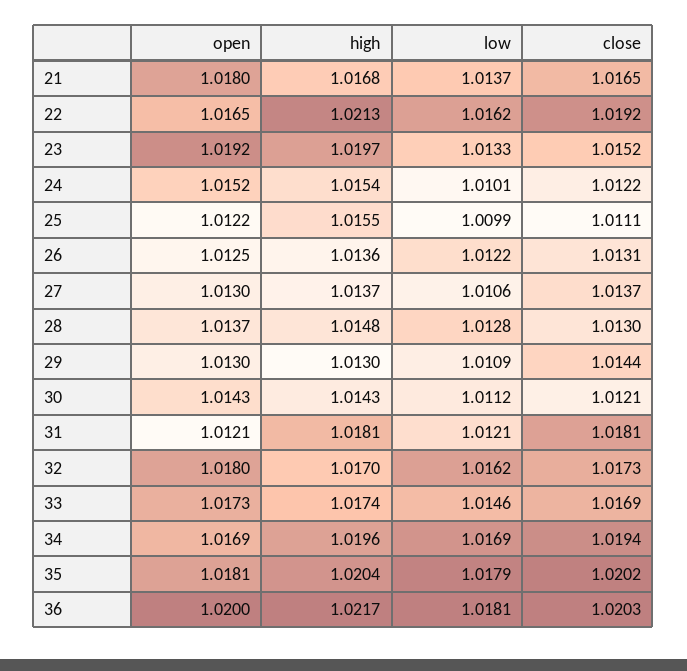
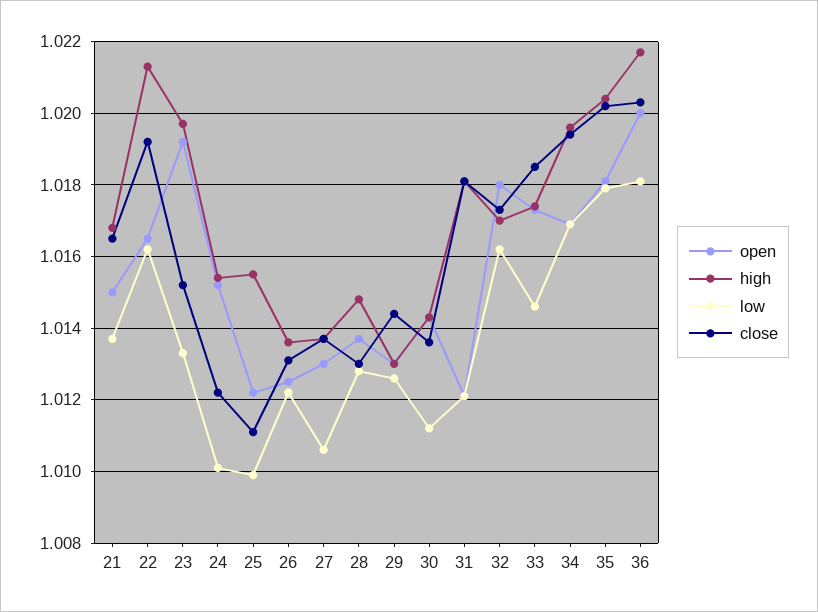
  {
    "open": {
-     "21": 1.018,
+     "21": 1.015,
      "22": 1.0165,
      "23": 1.0192,
      "24": 1.0152,
      "25": 1.0122,
      "26": 1.0125,
      "27": 1.013,
      "28": 1.0137,
      "29": 1.013,
      "30": 1.0143,
      "31": 1.0121,
      "32": 1.018,
      "33": 1.0173,
      "34": 1.0169,
      "35": 1.0181,
      "36": 1.02
    },
    "high": {
      "21": 1.0168,
      "22": 1.0213,
      "23": 1.0197,
      "24": 1.0154,
      "25": 1.0155,
      "26": 1.0136,
      "27": 1.0137,
      "28": 1.0148,
      "29": 1.013,
      "30": 1.0143,
      "31": 1.0181,
      "32": 1.017,
      "33": 1.0174,
      "34": 1.0196,
      "35": 1.0204,
      "36": 1.0217
    },
    "low": {
      "21": 1.0137,
      "22": 1.0162,
      "23": 1.0133,
      "24": 1.0101,
      "25": 1.0099,
      "26": 1.0122,
      "27": 1.0106,
      "28": 1.0128,
-     "29": 1.0109,
+     "29": 1.0125,
      "30": 1.0112,
      "31": 1.0121,
      "32": 1.0162,
      "33": 1.0146,
      "34": 1.0169,
      "35": 1.0179,
      "36": 1.0181
    },
    "close": {
      "21": 1.0165,
      "22": 1.0192,
      "23": 1.0152,
      "24": 1.0122,
      "25": 1.0111,
      "26": 1.0131,
      "27": 1.0137,
      "28": 1.013,
      "29": 1.0144,
-     "30": 1.0121,
+     "30": 1.0135,
      "31": 1.0181,
      "32": 1.0173,
-     "33": 1.0169,
+     "33": 1.0185,
      "34": 1.0194,
      "35": 1.0202,
      "36": 1.0203
    }
  }

